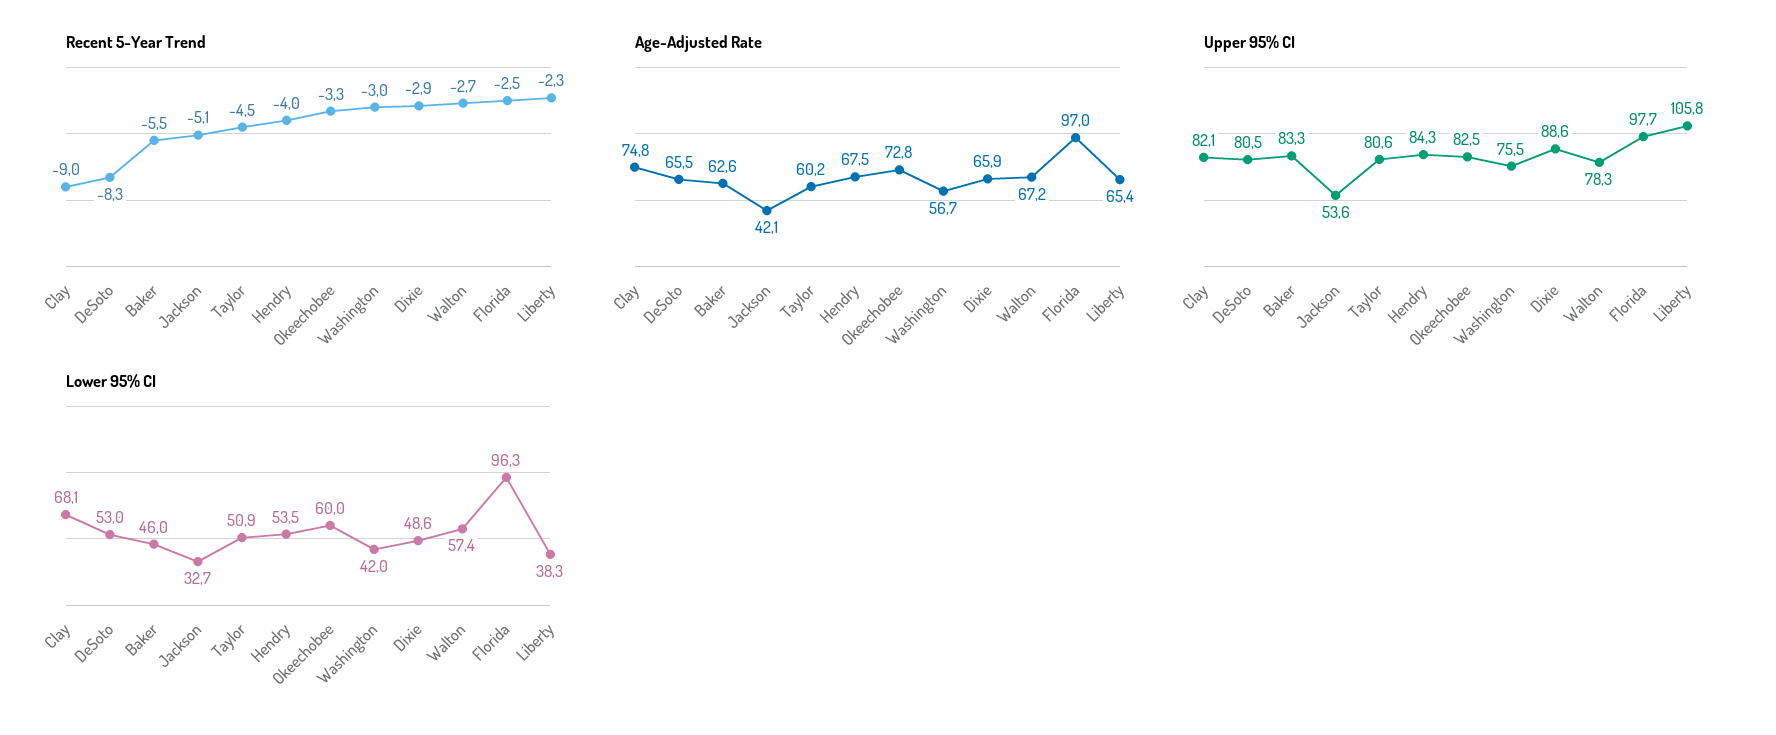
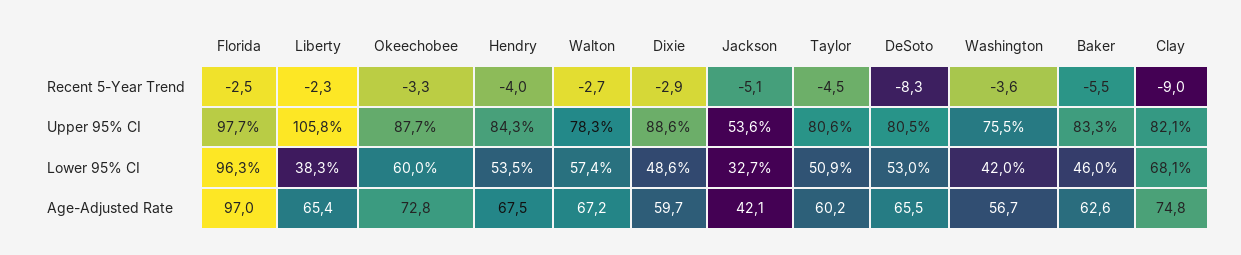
  {
    "Recent 5-Year Trend": {
      "Clay": -9,
      "DeSoto": -8.3,
      "Baker": -5.5,
      "Jackson": -5.1,
      "Taylor": -4.5,
      "Hendry": -4,
      "Okeechobee": -3.3,
-     "Washington": -3,
+     "Washington": -3.6,
      "Dixie": -2.9,
      "Walton": -2.7,
      "Florida": -2.5,
      "Liberty": -2.3
    },
    "Age-Adjusted Rate": {
      "Clay": 74.8,
      "DeSoto": 65.5,
      "Baker": 62.6,
      "Jackson": 42.1,
      "Taylor": 60.2,
      "Hendry": 67.5,
      "Okeechobee": 72.8,
      "Washington": 56.7,
-     "Dixie": 65.9,
+     "Dixie": 59.7,
      "Walton": 67.2,
      "Florida": 97,
      "Liberty": 65.4
    },
    "Upper 95% CI": {
      "Clay": 82.1,
      "DeSoto": 80.5,
      "Baker": 83.3,
      "Jackson": 53.6,
      "Taylor": 80.6,
      "Hendry": 84.3,
-     "Okeechobee": 82.5,
+     "Okeechobee": 87.7,
      "Washington": 75.5,
      "Dixie": 88.6,
      "Walton": 78.3,
      "Florida": 97.7,
      "Liberty": 105.8
    },
    "Lower 95% CI": {
      "Clay": 68.1,
      "DeSoto": 53,
      "Baker": 46,
      "Jackson": 32.7,
      "Taylor": 50.9,
      "Hendry": 53.5,
      "Okeechobee": 60,
      "Washington": 42,
      "Dixie": 48.6,
      "Walton": 57.4,
      "Florida": 96.3,
      "Liberty": 38.3
    }
  }

